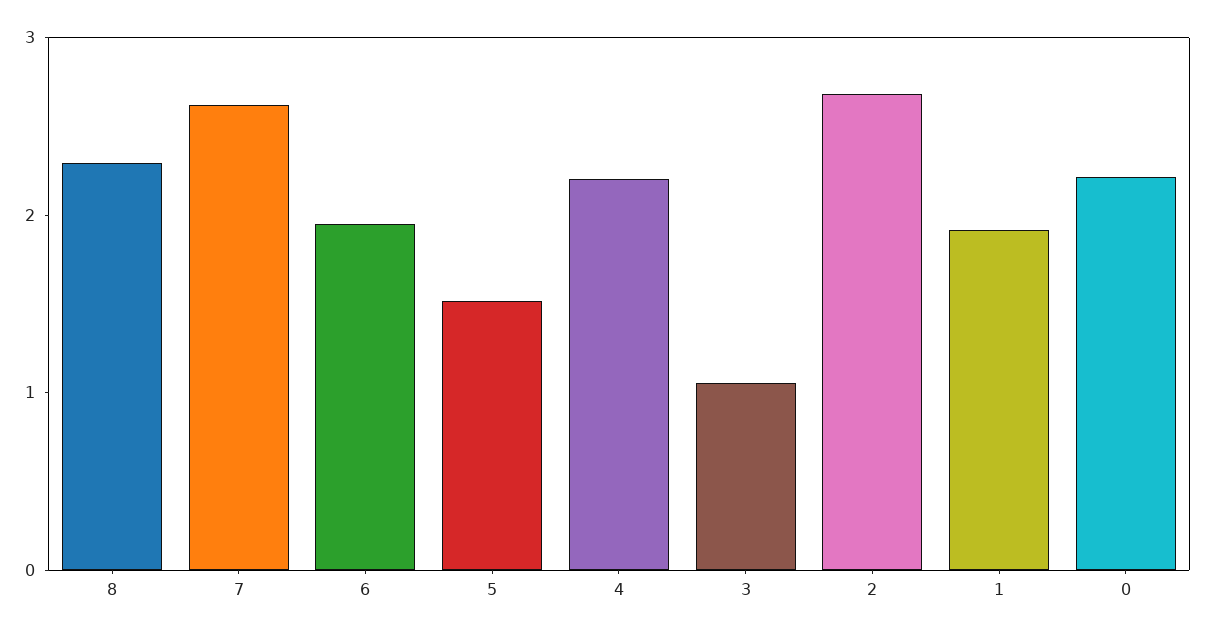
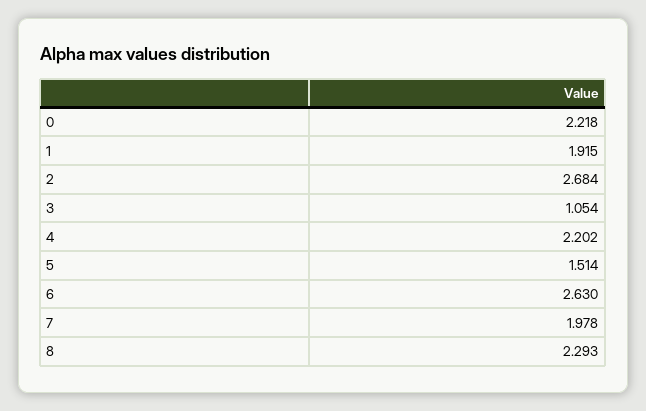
  {
    "8": 2.293,
-   "7": 2.6,
+   "7": 1.978,
-   "6": 2,
+   "6": 2.63,
    "5": 1.514,
    "4": 2.202,
    "3": 1.054,
    "2": 2.684,
    "1": 1.915,
    "0": 2.218
  }

